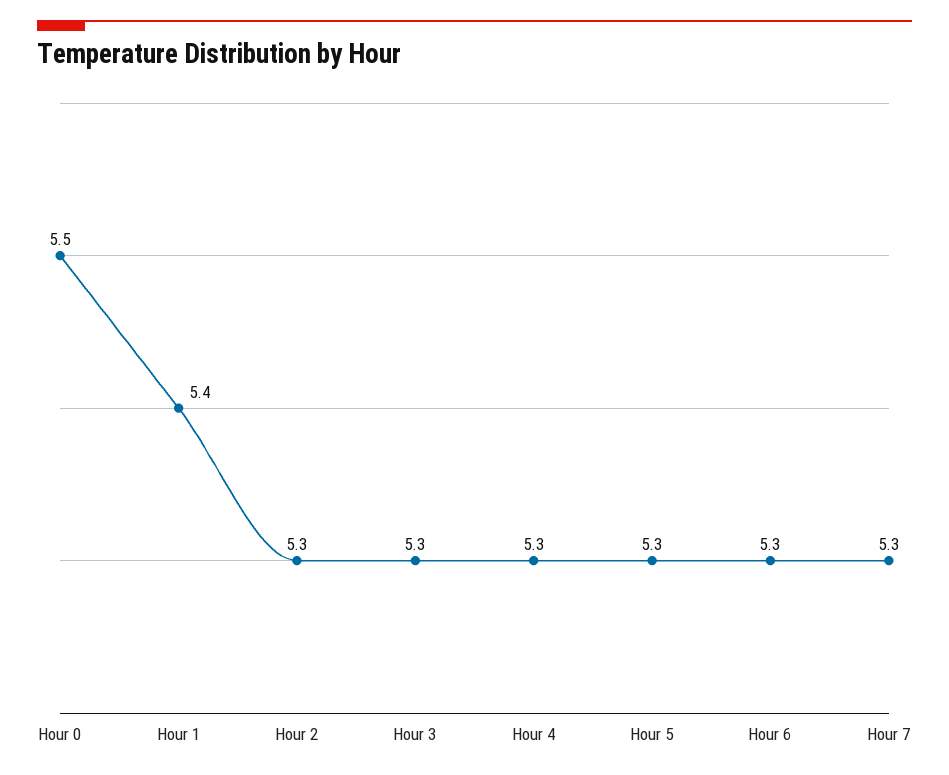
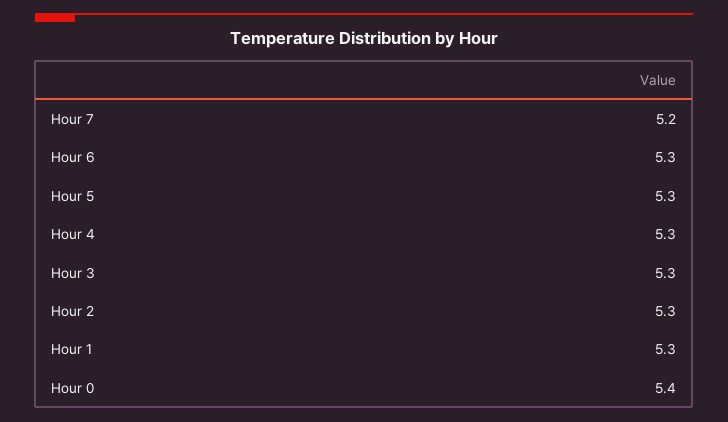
  {
-   "Hour 0": 5.5,
+   "Hour 0": 5.4,
-   "Hour 1": 5.4,
+   "Hour 1": 5.3,
    "Hour 2": 5.3,
    "Hour 3": 5.3,
    "Hour 4": 5.3,
    "Hour 5": 5.3,
    "Hour 6": 5.3,
-   "Hour 7": 5.3
+   "Hour 7": 5.2
  }

